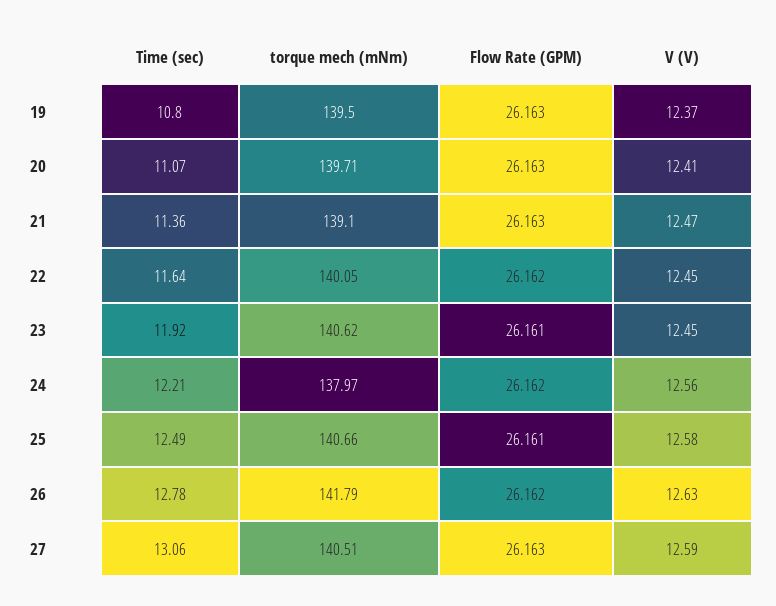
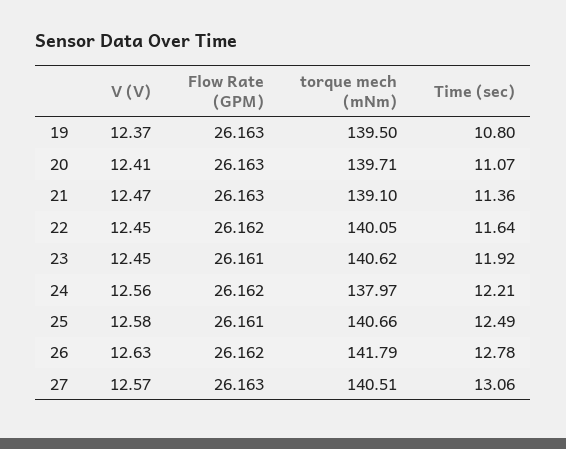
  {
    "Time (sec)": {
      "19": 10.8,
      "20": 11.07,
      "21": 11.36,
      "22": 11.64,
      "23": 11.92,
      "24": 12.21,
      "25": 12.49,
      "26": 12.78,
      "27": 13.06
    },
    "torque mech (mNm)": {
      "19": 139.5,
      "20": 139.71,
      "21": 139.1,
      "22": 140.05,
      "23": 140.62,
      "24": 137.97,
      "25": 140.66,
      "26": 141.79,
      "27": 140.51
    },
    "Flow Rate (GPM)": {
      "19": 26.163,
      "20": 26.163,
      "21": 26.163,
      "22": 26.162,
      "23": 26.161,
      "24": 26.162,
      "25": 26.161,
      "26": 26.162,
      "27": 26.163
    },
    "V (V)": {
      "19": 12.37,
      "20": 12.41,
      "21": 12.47,
      "22": 12.45,
      "23": 12.45,
      "24": 12.56,
      "25": 12.58,
      "26": 12.63,
-     "27": 12.59
+     "27": 12.57
    }
  }

